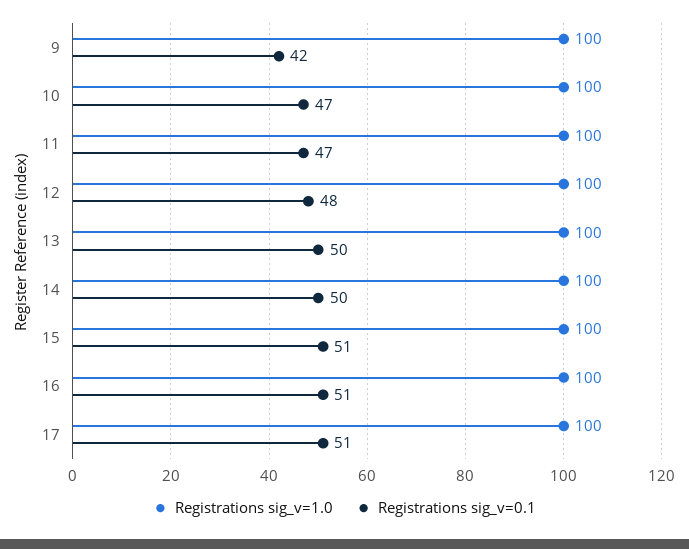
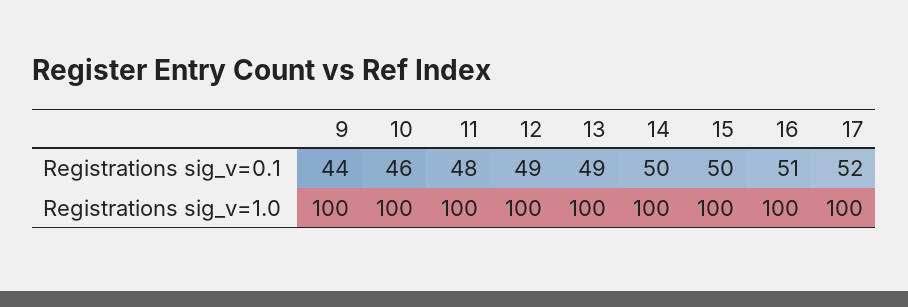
  {
    "Registrations sig_v=1.0": {
      "9": 100,
      "10": 100,
      "11": 100,
      "12": 100,
      "13": 100,
      "14": 100,
      "15": 100,
      "16": 100,
      "17": 100
    },
    "Registrations sig_v=0.1": {
-     "9": 42,
+     "9": 44,
-     "10": 47,
+     "10": 46,
-     "11": 47,
+     "11": 48,
-     "12": 48,
+     "12": 49,
-     "13": 50,
+     "13": 49,
      "14": 50,
-     "15": 51,
+     "15": 50,
      "16": 51,
-     "17": 51
+     "17": 52
    }
  }

